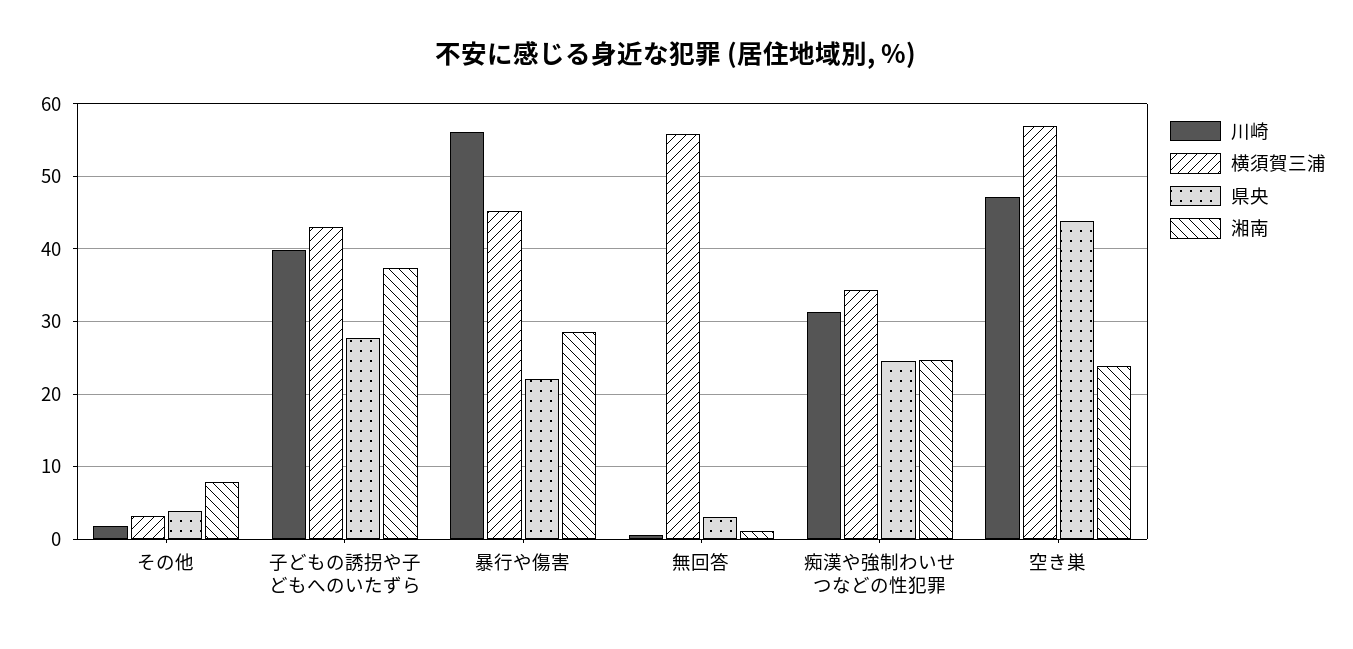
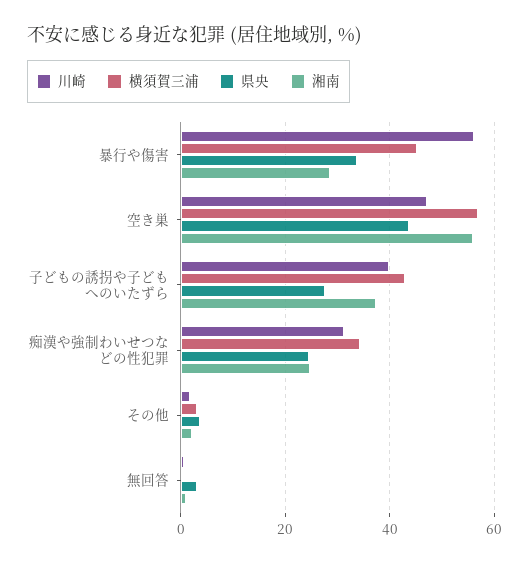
  {
    "川崎": {
      "その他": 2,
      "子どもの誘拐や子どもへのいたずら": 40,
      "暴行や傷害": 56,
      "無回答": 1,
      "痴漢や強制わいせつなどの性犯罪": 31,
      "空き巣": 47
    },
    "横須賀三浦": {
      "その他": 3,
      "子どもの誘拐や子どもへのいたずら": 43,
      "暴行や傷害": 45,
-     "無回答": 56,
+     "無回答": 0,
      "痴漢や強制わいせつなどの性犯罪": 34,
      "空き巣": 57
    },
    "県央": {
      "その他": 4,
      "子どもの誘拐や子どもへのいたずら": 28,
-     "暴行や傷害": 22,
+     "暴行や傷害": 34,
      "無回答": 3,
      "痴漢や強制わいせつなどの性犯罪": 25,
      "空き巣": 44
    },
    "湘南": {
-     "その他": 8,
+     "その他": 2,
      "子どもの誘拐や子どもへのいたずら": 37,
      "暴行や傷害": 29,
      "無回答": 1,
      "痴漢や強制わいせつなどの性犯罪": 25,
-     "空き巣": 24
+     "空き巣": 56
    }
  }

